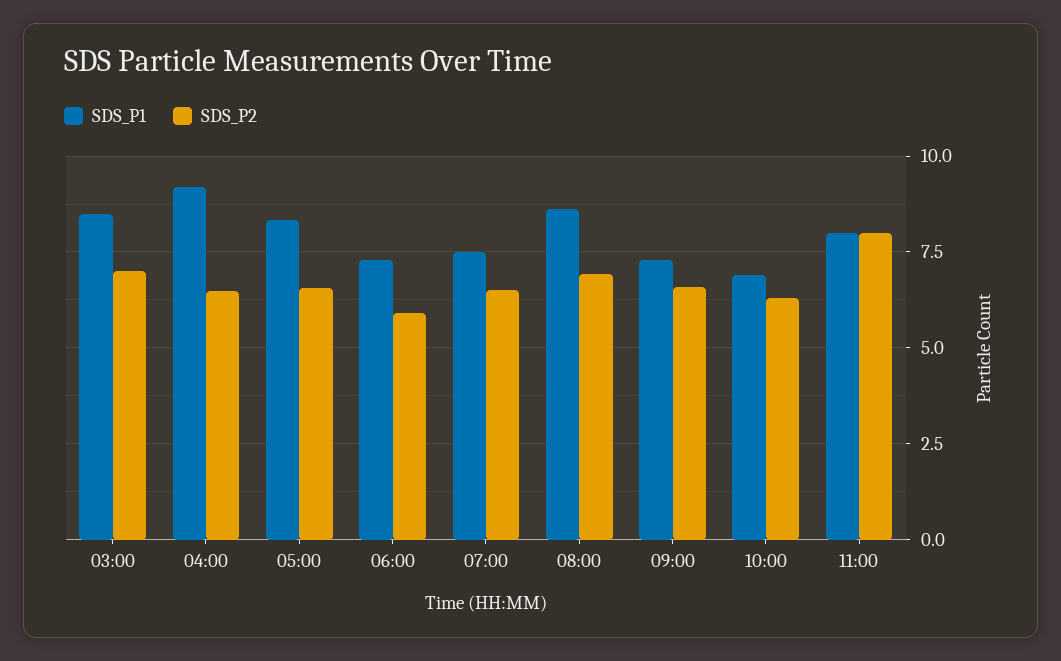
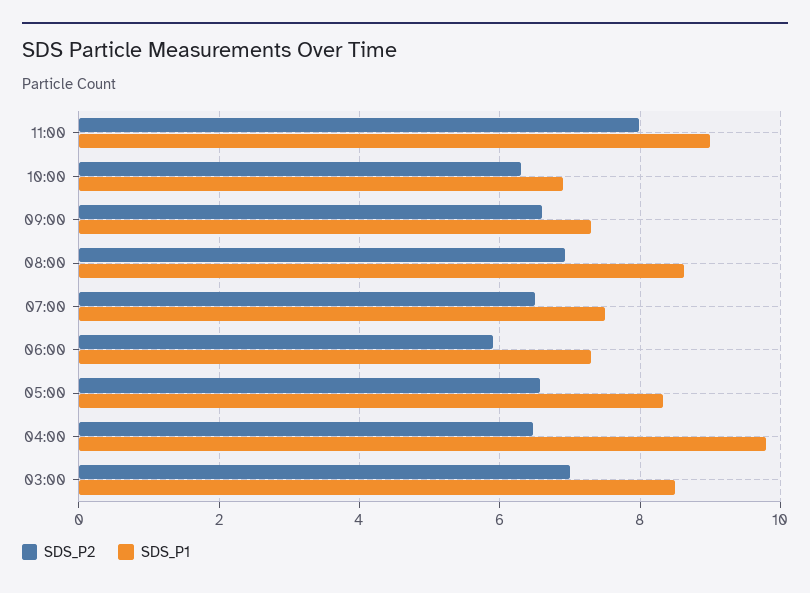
  {
    "SDS_P1": {
      "03:00": 8.6,
-     "04:00": 9.25,
+     "04:00": 9.8,
      "05:00": 8.4,
      "06:00": 7.4,
      "07:00": 7.6,
      "08:00": 8.6,
      "09:00": 7.4,
      "10:00": 7,
-     "11:00": 8
+     "11:00": 9
    },
    "SDS_P2": {
      "03:00": 7,
      "04:00": 6.4,
      "05:00": 6.6,
      "06:00": 6,
      "07:00": 6.6,
      "08:00": 7,
      "09:00": 6.6,
      "10:00": 6.4,
      "11:00": 8
    }
  }

